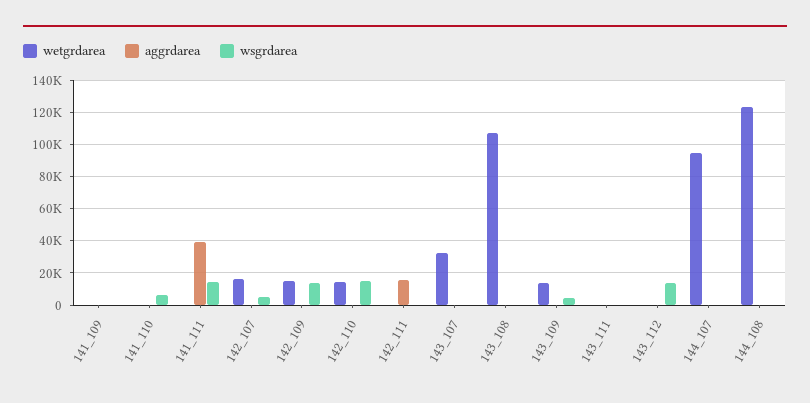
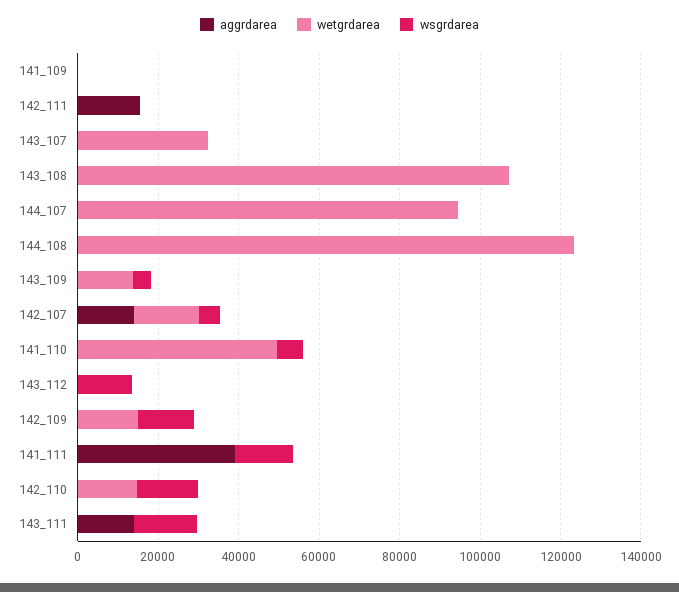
  {
    "wetgrdarea": {
      "141_109": 0,
-     "141_110": 0,
+     "141_110": 50000,
      "141_111": 0,
      "142_107": 15000,
      "142_109": 15000,
      "142_110": 15000,
      "142_111": 0,
      "143_107": 30000,
      "143_108": 105000,
      "143_109": 15000,
      "143_111": 0,
      "143_112": 0,
      "144_107": 95000,
      "144_108": 125000
    },
    "aggrdarea": {
      "141_109": 0,
      "141_110": 0,
      "141_111": 40000,
-     "142_107": 0,
+     "142_107": 15000,
      "142_109": 0,
      "142_110": 0,
      "142_111": 15000,
      "143_107": 0,
      "143_108": 0,
      "143_109": 0,
-     "143_111": 0,
+     "143_111": 15000,
      "143_112": 0,
      "144_107": 0,
      "144_108": 0
    },
    "wsgrdarea": {
      "141_109": 0,
      "141_110": 5000,
      "141_111": 15000,
      "142_107": 5000,
      "142_109": 15000,
      "142_110": 15000,
      "142_111": 0,
      "143_107": 0,
      "143_108": 0,
      "143_109": 5000,
-     "143_111": 0,
+     "143_111": 15000,
      "143_112": 15000,
      "144_107": 0,
      "144_108": 0
    }
  }

